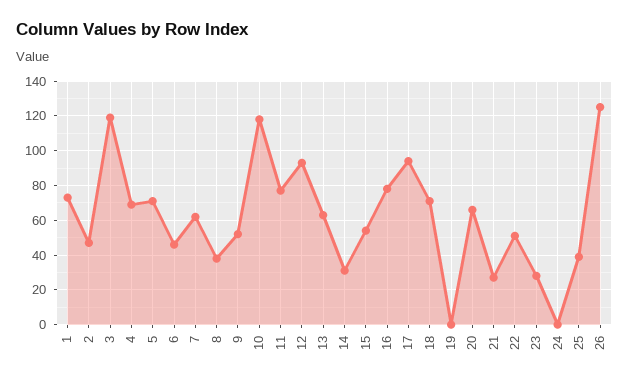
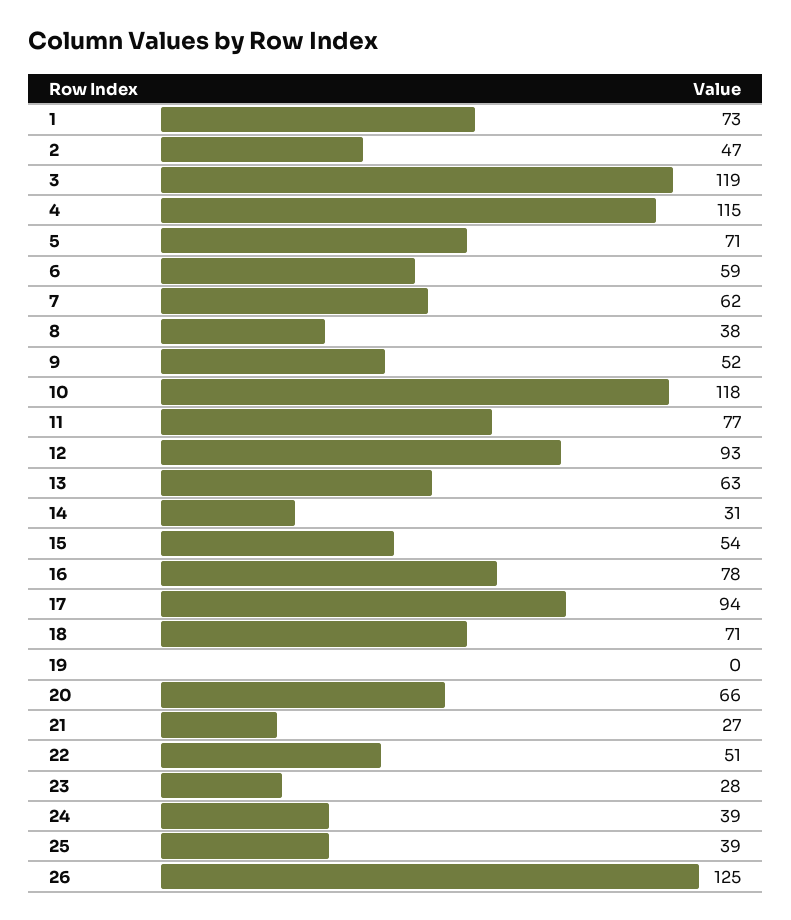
  {
    "1": 73,
    "2": 47,
    "3": 119,
-   "4": 70,
+   "4": 115,
    "5": 71,
-   "6": 45,
+   "6": 59,
    "7": 62,
    "8": 38,
    "9": 52,
    "10": 118,
    "11": 77,
    "12": 93,
    "13": 63,
    "14": 31,
    "15": 54,
    "16": 78,
    "17": 94,
    "18": 71,
    "19": 0,
    "20": 66,
    "21": 27,
    "22": 51,
    "23": 28,
-   "24": 0,
+   "24": 39,
    "25": 39,
    "26": 125
  }

